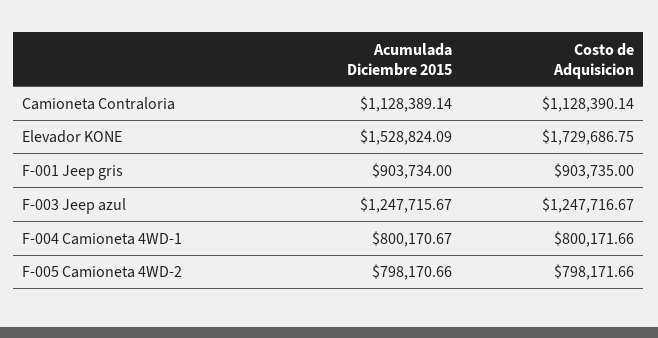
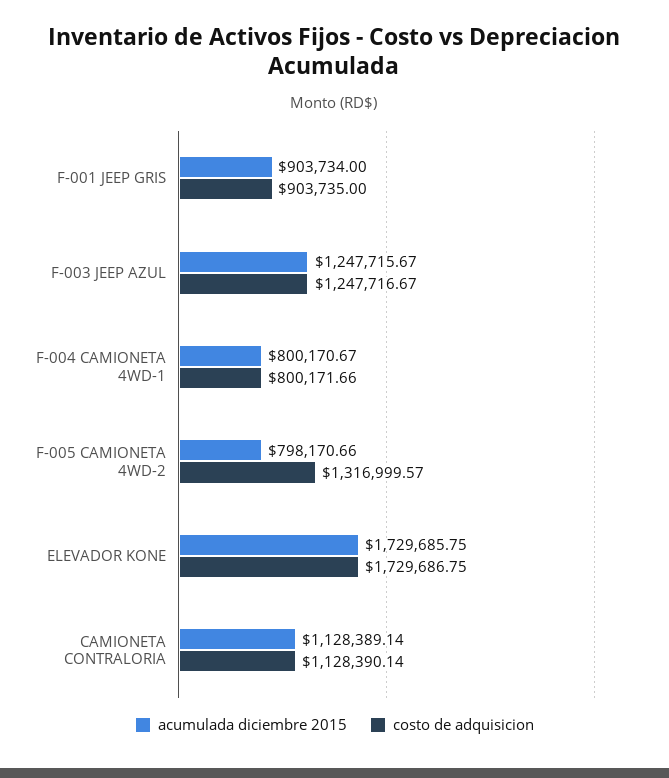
  {
    "Acumulada Diciembre 2015": {
      "Camioneta Contraloria": 1128389.14,
-     "Elevador KONE": 1528824.09,
+     "Elevador KONE": 1729685.75,
      "F-001 Jeep gris": 903734,
      "F-003 Jeep azul": 1247715.67,
      "F-004 Camioneta 4WD-1": 800170.67,
      "F-005 Camioneta 4WD-2": 798170.66
    },
    "Costo de Adquisicion": {
      "Camioneta Contraloria": 1128390.14,
      "Elevador KONE": 1729686.75,
      "F-001 Jeep gris": 903735,
      "F-003 Jeep azul": 1247716.67,
      "F-004 Camioneta 4WD-1": 800171.66,
-     "F-005 Camioneta 4WD-2": 798171.66
+     "F-005 Camioneta 4WD-2": 1316999.57
    }
  }

